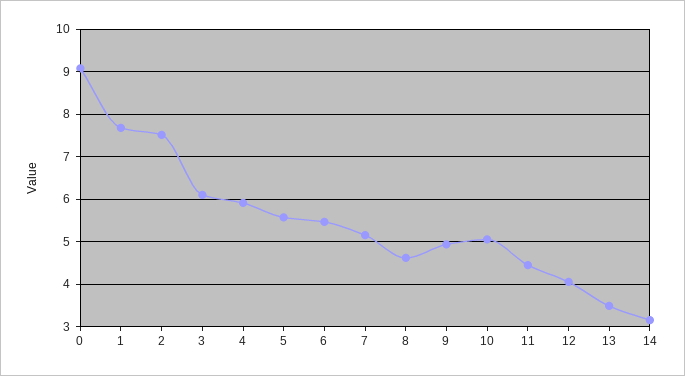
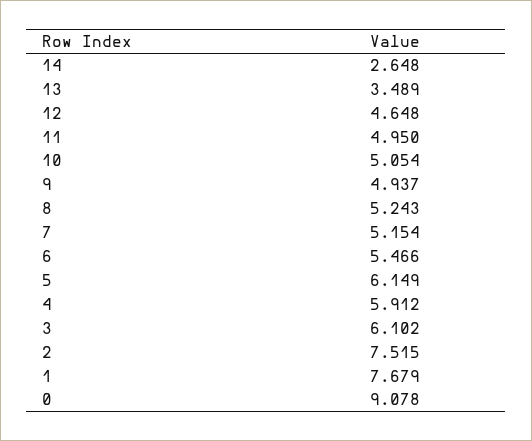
  {
    "0": 9.078,
    "1": 7.679,
    "2": 7.515,
    "3": 6.102,
    "4": 5.912,
-   "5": 5.6,
+   "5": 6.149,
    "6": 5.466,
    "7": 5.154,
-   "8": 4.6,
+   "8": 5.243,
    "9": 4.937,
    "10": 5.054,
-   "11": 4.4,
+   "11": 4.95,
-   "12": 4,
+   "12": 4.648,
    "13": 3.489,
-   "14": 3.2
+   "14": 2.648
  }

